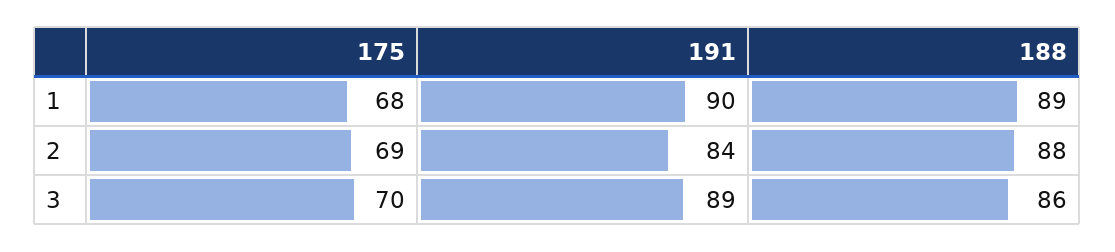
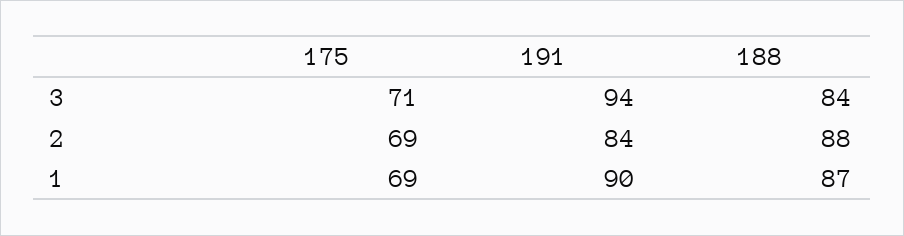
  {
    "175": {
-     "1": 68,
+     "1": 69,
      "2": 69,
-     "3": 70
+     "3": 71
    },
    "191": {
      "1": 90,
      "2": 84,
-     "3": 89
+     "3": 94
    },
    "188": {
-     "1": 89,
+     "1": 87,
      "2": 88,
-     "3": 86
+     "3": 84
    }
  }

